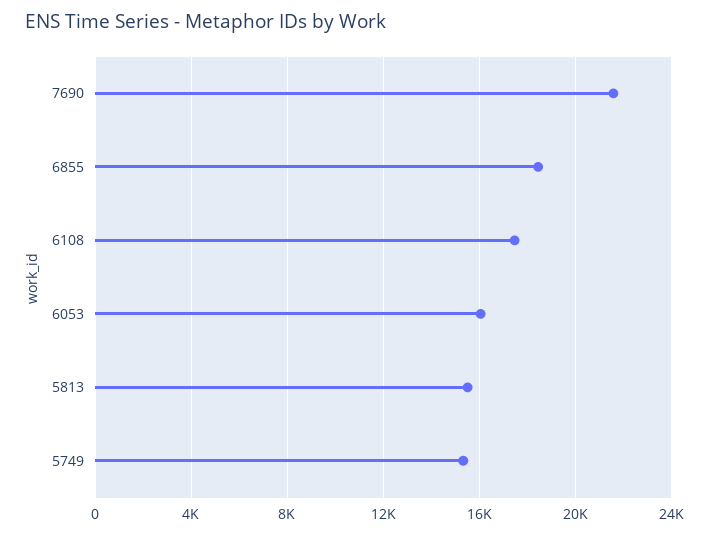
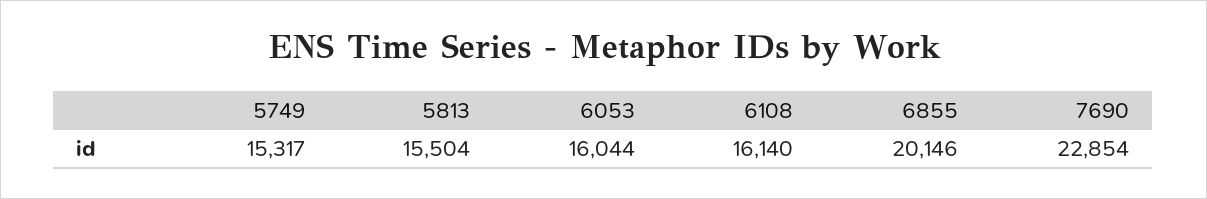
  {
-   "7690": 21500,
+   "7690": 22854,
-   "6855": 18500,
+   "6855": 20146,
-   "6108": 17500,
+   "6108": 16140,
    "6053": 16044,
    "5813": 15504,
    "5749": 15317
  }

